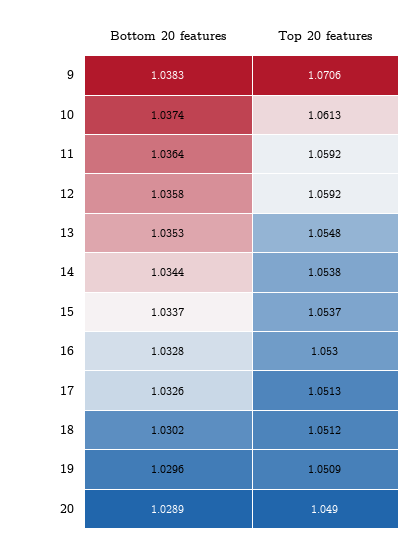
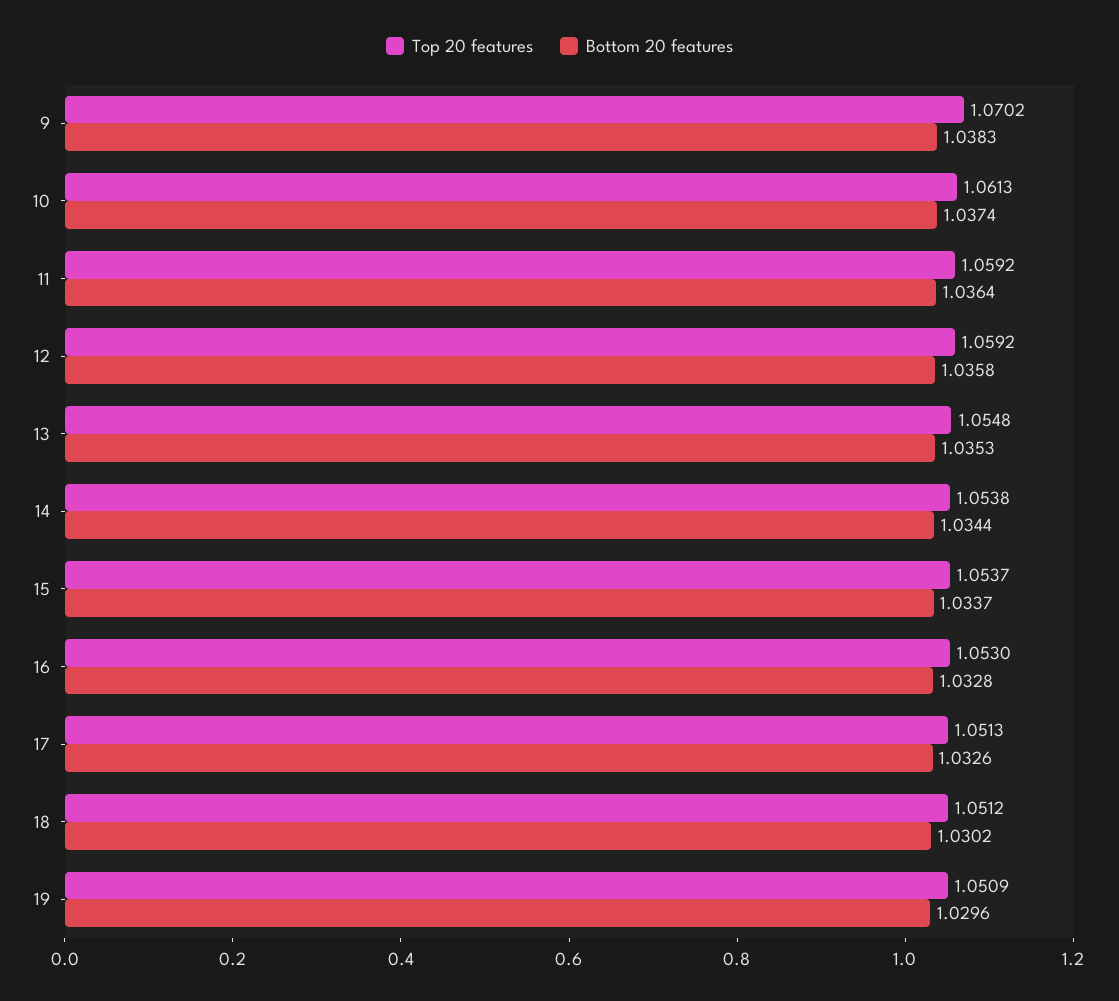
  {
    "Bottom 20 features": {
      "9": 1.0383,
      "10": 1.0374,
      "11": 1.0364,
      "12": 1.0358,
      "13": 1.0353,
      "14": 1.0344,
      "15": 1.0337,
      "16": 1.0328,
      "17": 1.0326,
      "18": 1.0302,
-     "19": 1.0296,
+     "19": 1.0296
-     "20": 1.0289
    },
    "Top 20 features": {
-     "9": 1.0706,
+     "9": 1.0702,
      "10": 1.0613,
      "11": 1.0592,
      "12": 1.0592,
      "13": 1.0548,
      "14": 1.0538,
      "15": 1.0537,
      "16": 1.053,
      "17": 1.0513,
      "18": 1.0512,
-     "19": 1.0509,
+     "19": 1.0509
-     "20": 1.049
    }
  }

